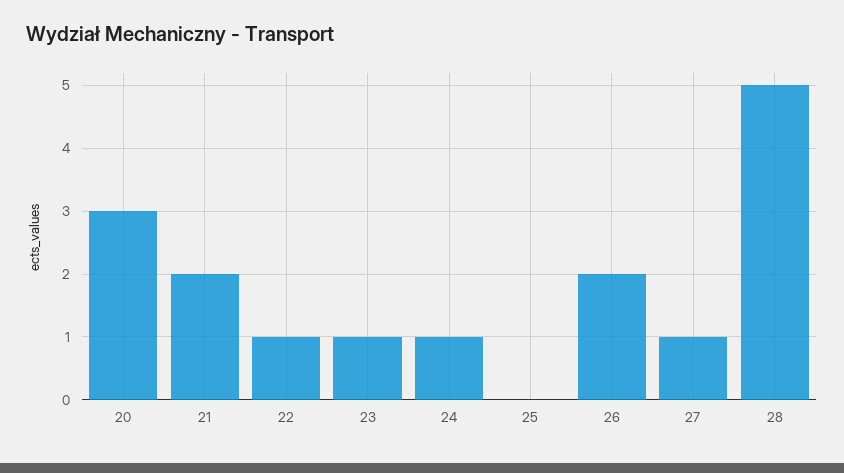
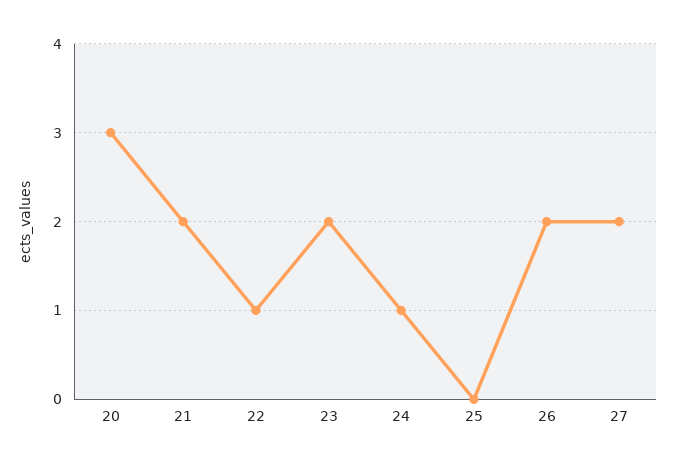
  {
    "20": 3,
    "21": 2,
    "22": 1,
-   "23": 1,
+   "23": 2,
    "24": 1,
    "25": 0,
    "26": 2,
-   "27": 1,
+   "27": 2
-   "28": 5
  }

